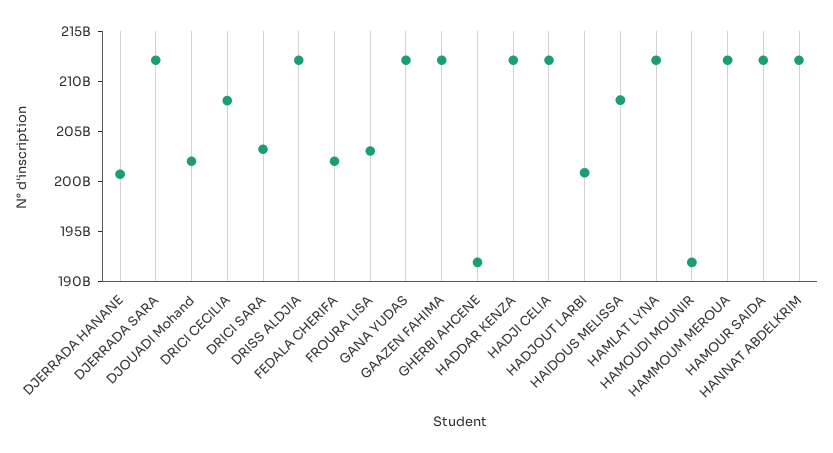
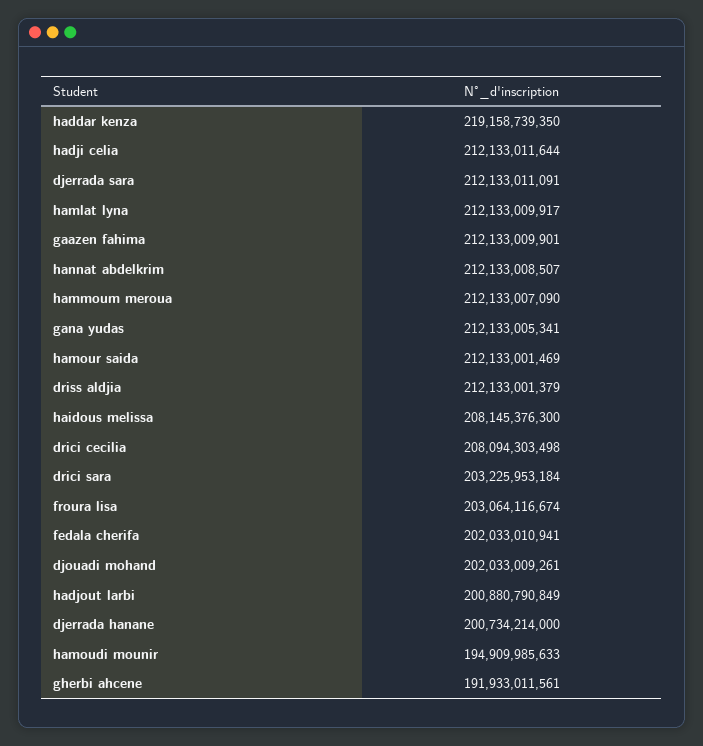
  {
    "DJERRADA HANANE": 200734214000,
    "DJERRADA SARA": 212133011091,
    "DJOUADI Mohand": 202033009261,
    "DRICI CECILIA": 208094303498,
    "DRICI SARA": 203225953184,
    "DRISS ALDJIA": 212133001379,
    "FEDALA CHERIFA": 202033010941,
    "FROURA LISA": 203064116674,
    "GANA YUDAS": 212133005341,
    "GAAZEN FAHIMA": 212133009901,
    "GHERBI AHCENE": 191933011561,
-   "HADDAR KENZA": 212000000000,
+   "HADDAR KENZA": 219158739350,
    "HADJI CELIA": 212133011644,
    "HADJOUT LARBI": 200880790849,
    "HAIDOUS MELISSA": 208145376300,
    "HAMLAT LYNA": 212133009917,
-   "HAMOUDI MOUNIR": 192000000000,
+   "HAMOUDI MOUNIR": 194909985633,
    "HAMMOUM MEROUA": 212133007090,
    "HAMOUR SAIDA": 212133001469,
    "HANNAT ABDELKRIM": 212133008507
  }

